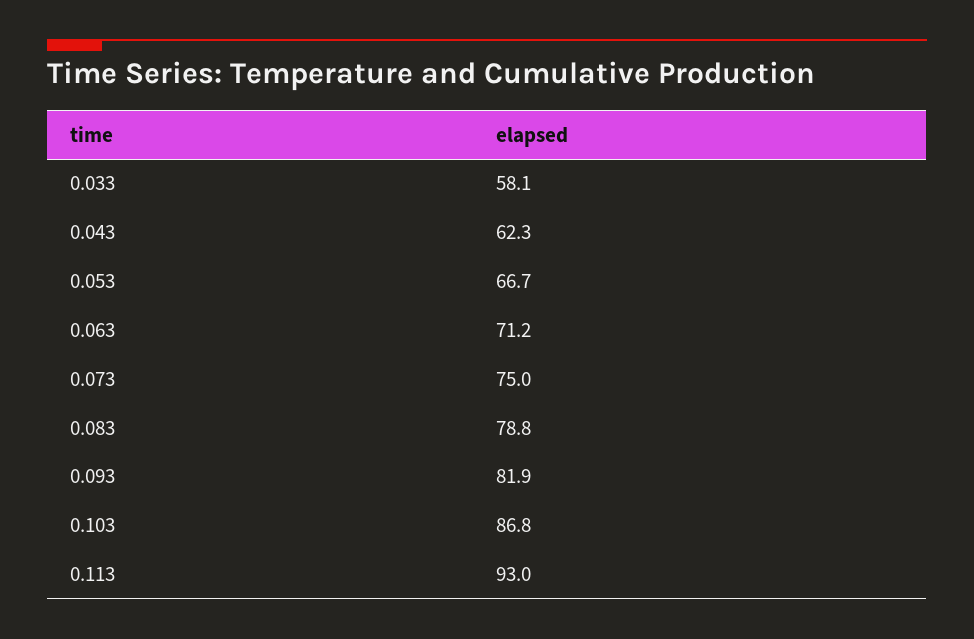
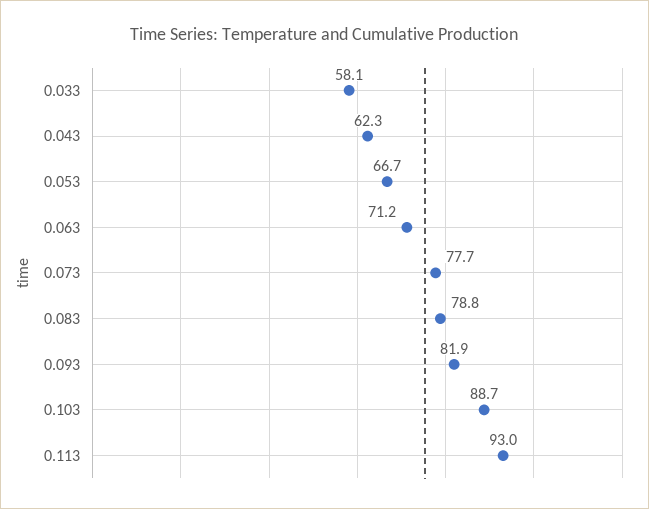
  {
    "0.033": 58.1,
    "0.043": 62.3,
    "0.053": 66.7,
    "0.063": 71.2,
-   "0.073": 75,
+   "0.073": 77.7,
    "0.083": 78.8,
    "0.093": 81.9,
-   "0.103": 86.8,
+   "0.103": 88.7,
    "0.113": 93
  }

